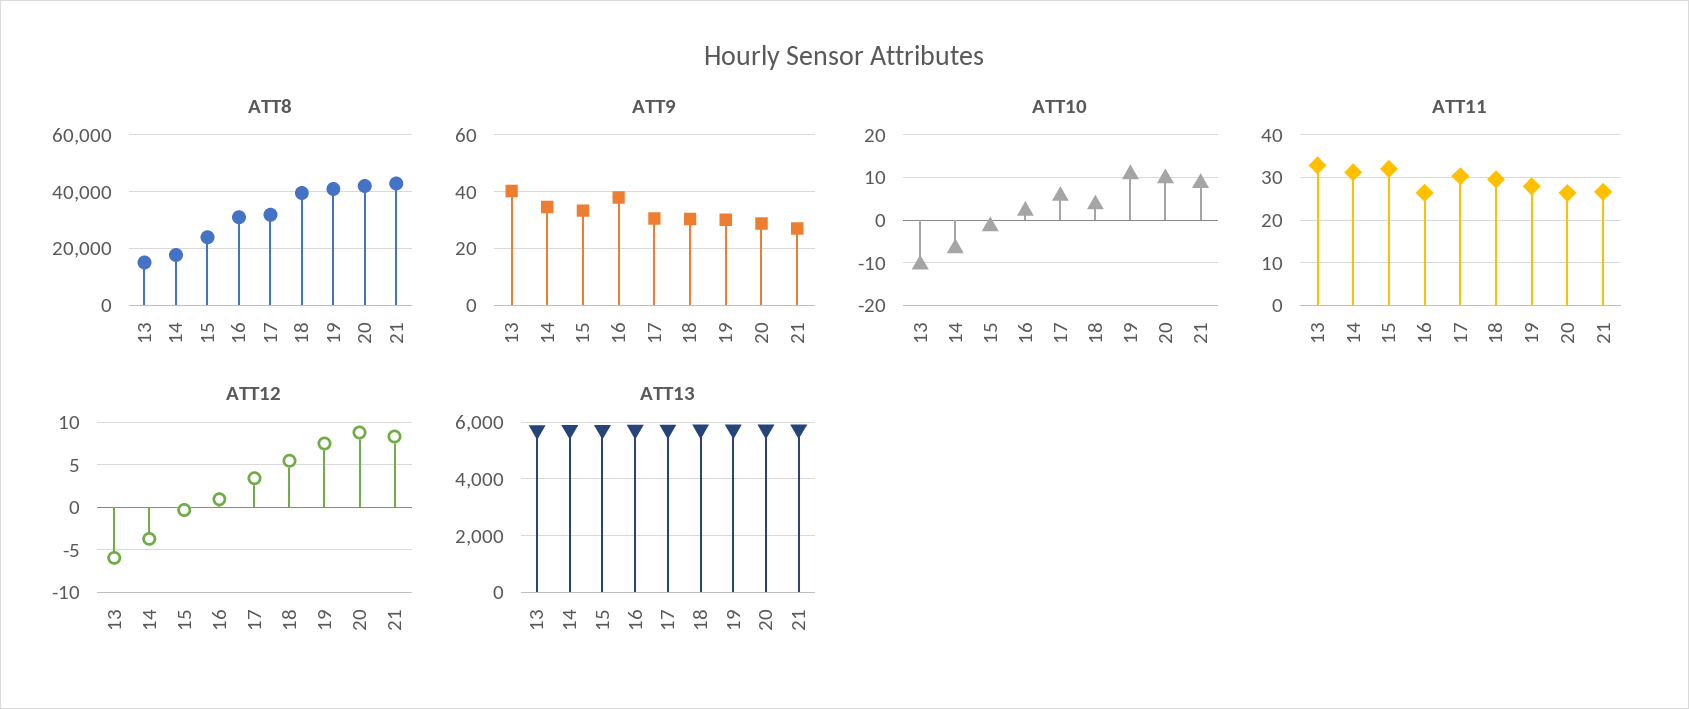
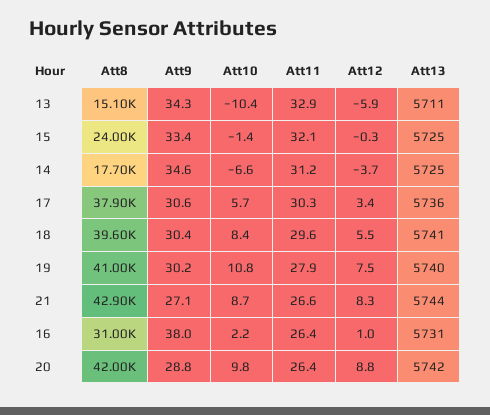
  {
    "ATT8": {
      "13": 15100,
      "14": 17700,
      "15": 24000,
      "16": 31000,
-     "17": 32500,
+     "17": 37900,
      "18": 39600,
      "19": 41000,
      "20": 42000,
      "21": 42900
    },
    "ATT9": {
-     "13": 40,
+     "13": 34.3,
      "14": 34.6,
      "15": 33.4,
      "16": 38,
      "17": 30.6,
      "18": 30.4,
      "19": 30.2,
      "20": 28.8,
      "21": 27.1
    },
    "ATT10": {
      "13": -10.4,
      "14": -6.6,
      "15": -1.4,
      "16": 2.2,
      "17": 5.7,
-     "18": 4,
+     "18": 8.4,
      "19": 10.8,
      "20": 9.8,
      "21": 8.7
    },
    "ATT11": {
      "13": 32.9,
      "14": 31.2,
      "15": 32.1,
      "16": 26.4,
      "17": 30.3,
      "18": 29.6,
      "19": 27.9,
      "20": 26.4,
      "21": 26.6
    },
    "ATT12": {
      "13": -5.9,
      "14": -3.7,
      "15": -0.3,
      "16": 1,
      "17": 3.4,
      "18": 5.5,
      "19": 7.5,
      "20": 8.8,
      "21": 8.3
    },
    "ATT13": {
      "13": 5711,
      "14": 5725,
      "15": 5725,
      "16": 5731,
      "17": 5736,
      "18": 5741,
      "19": 5740,
      "20": 5742,
      "21": 5744
    }
  }

